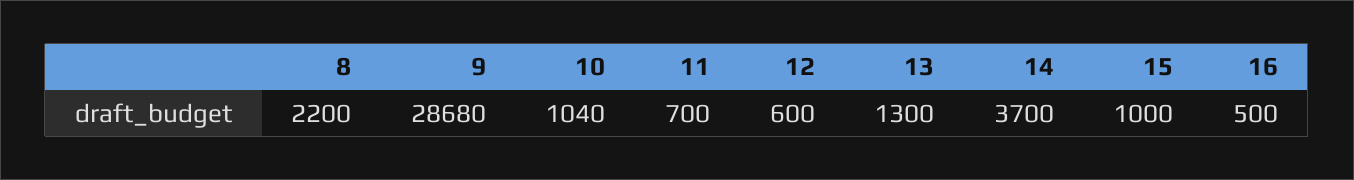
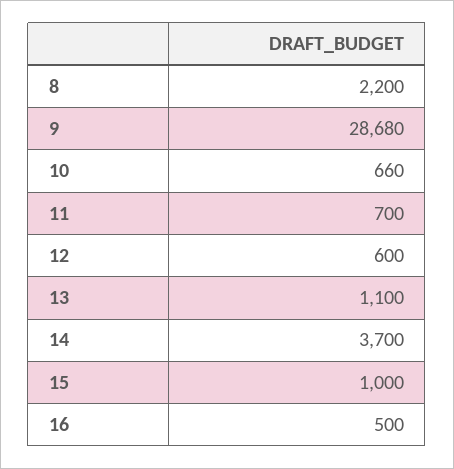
  {
    "8": 2200,
    "9": 28680,
-   "10": 1040,
+   "10": 660,
    "11": 700,
    "12": 600,
-   "13": 1300,
+   "13": 1100,
    "14": 3700,
    "15": 1000,
    "16": 500
  }

